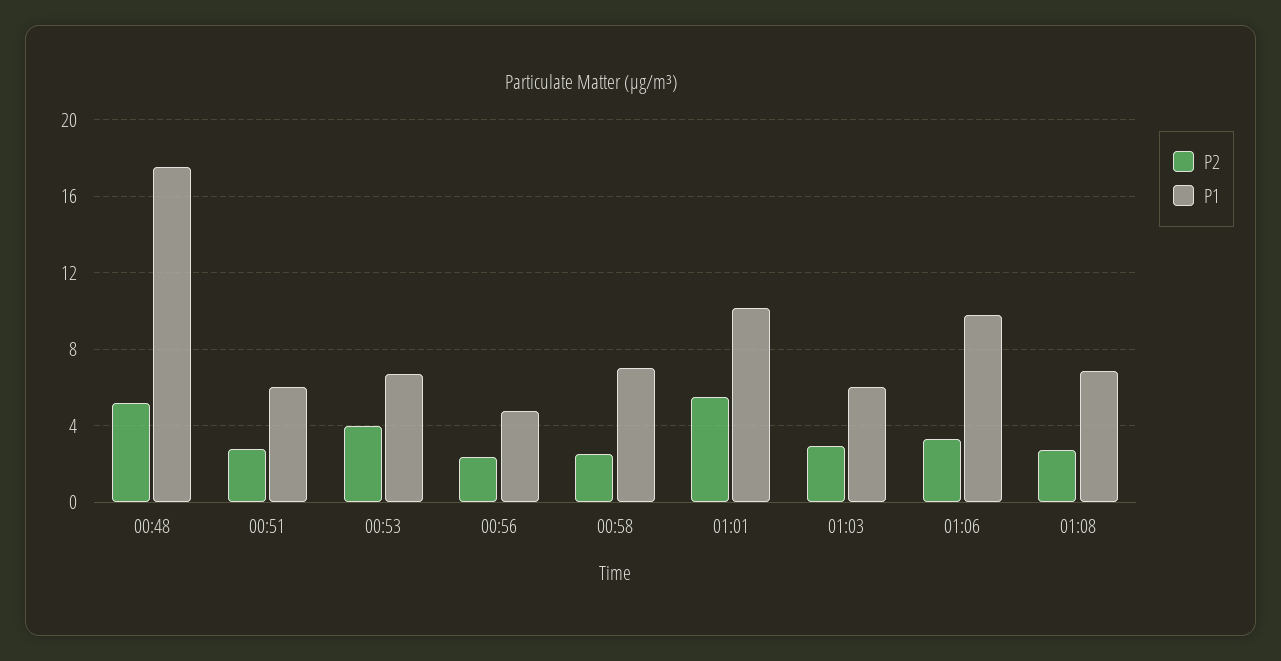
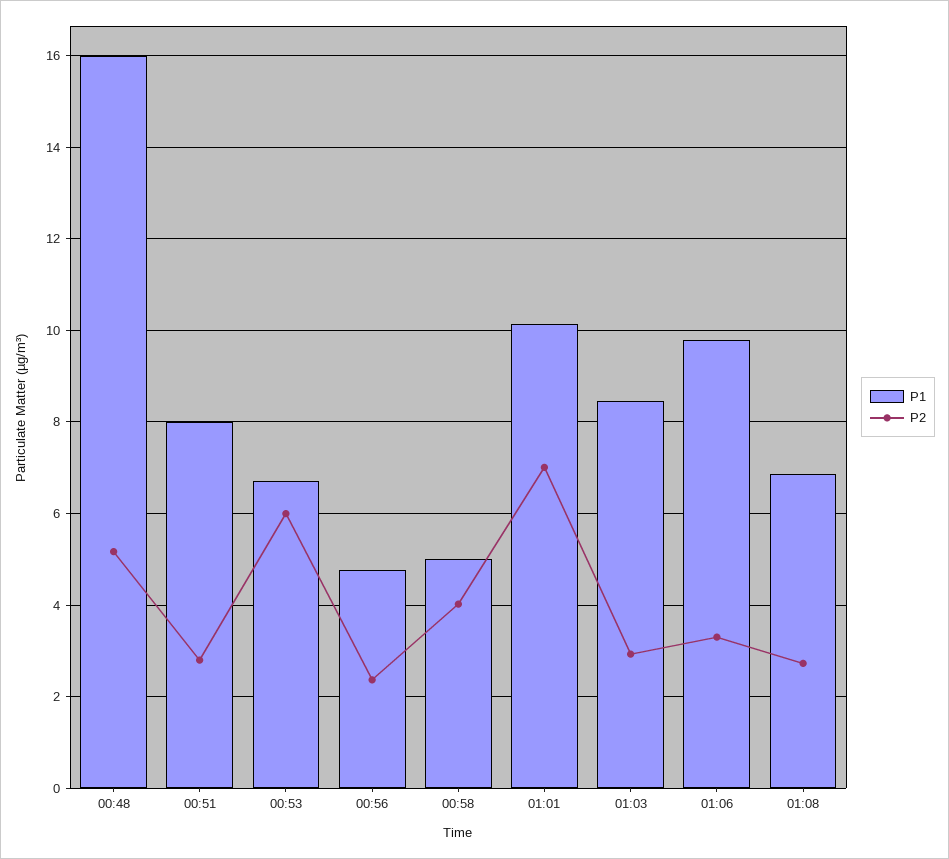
  {
    "P2": {
      "00:48": 5.2,
      "00:51": 2.8,
-     "00:53": 4,
+     "00:53": 6,
      "00:56": 2.4,
-     "00:58": 2.5,
+     "00:58": 4,
-     "01:01": 5.5,
+     "01:01": 7,
      "01:03": 3,
      "01:06": 3.4,
      "01:08": 2.8
    },
    "P1": {
-     "00:48": 17.5,
+     "00:48": 16,
-     "00:51": 6,
+     "00:51": 8,
      "00:53": 6.8,
      "00:56": 4.8,
-     "00:58": 7,
+     "00:58": 5,
      "01:01": 10.2,
-     "01:03": 6,
+     "01:03": 8.4,
      "01:06": 9.8,
      "01:08": 6.8
    }
  }

